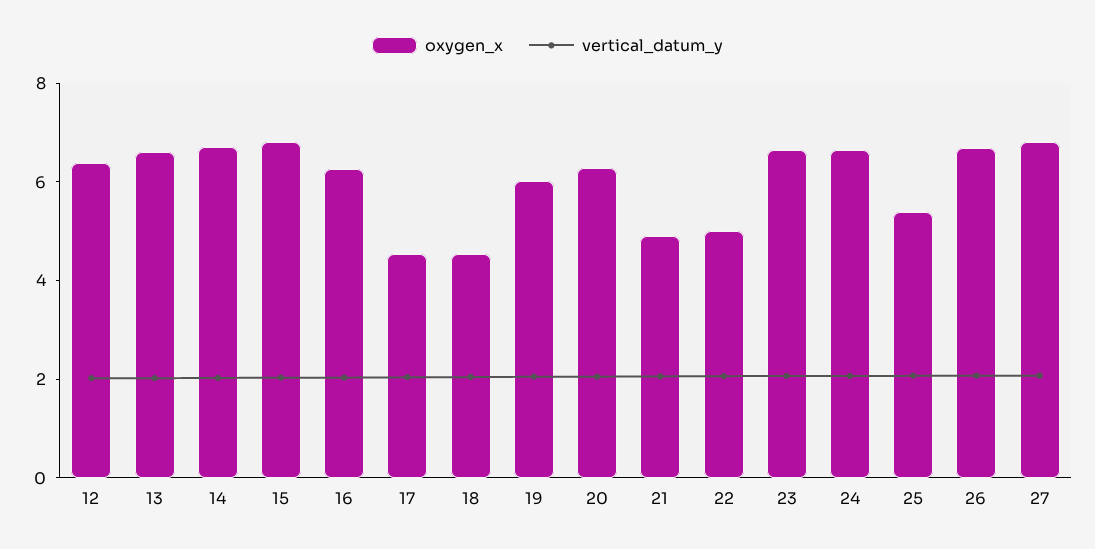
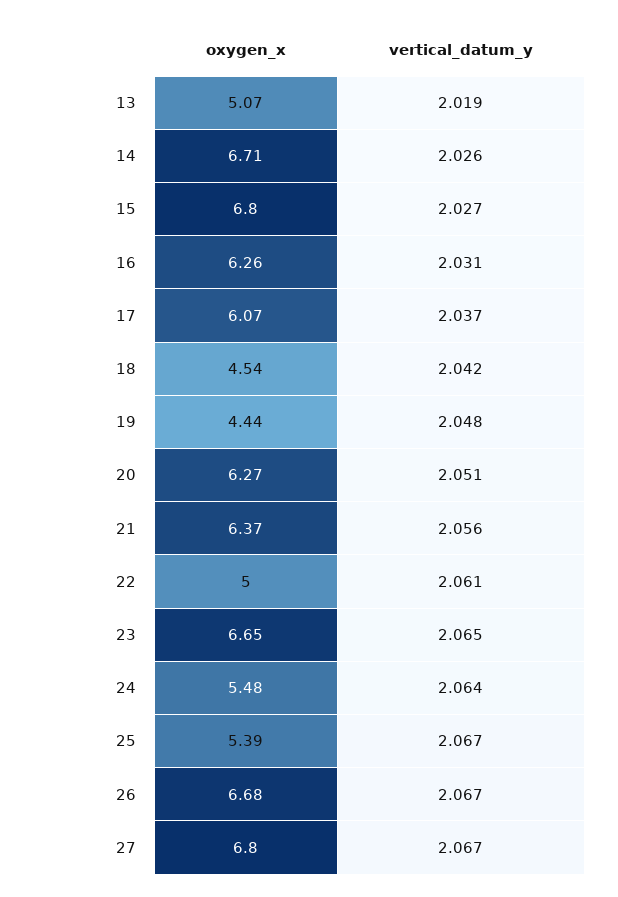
  {
    "oxygen_x": {
-     "12": 6.5,
-     "13": 6.5,
+     "13": 5.07,
      "14": 6.71,
      "15": 6.8,
      "16": 6.26,
-     "17": 4.5,
+     "17": 6.07,
      "18": 4.54,
-     "19": 6,
+     "19": 4.44,
      "20": 6.27,
-     "21": 5,
+     "21": 6.37,
      "22": 5,
      "23": 6.65,
-     "24": 6.5,
+     "24": 5.48,
      "25": 5.39,
      "26": 6.68,
      "27": 6.8
    },
    "vertical_datum_y": {
-     "12": 2,
      "13": 2.019,
      "14": 2.026,
      "15": 2.027,
      "16": 2.031,
      "17": 2.037,
      "18": 2.042,
      "19": 2.048,
      "20": 2.051,
      "21": 2.056,
      "22": 2.061,
      "23": 2.065,
      "24": 2.064,
      "25": 2.067,
      "26": 2.067,
      "27": 2.067
    }
  }

